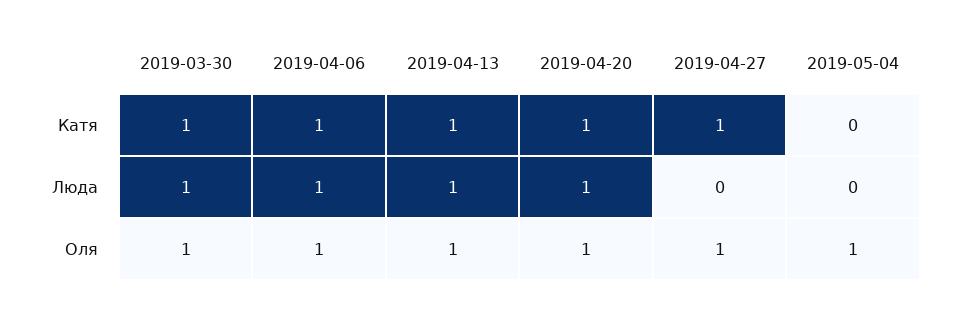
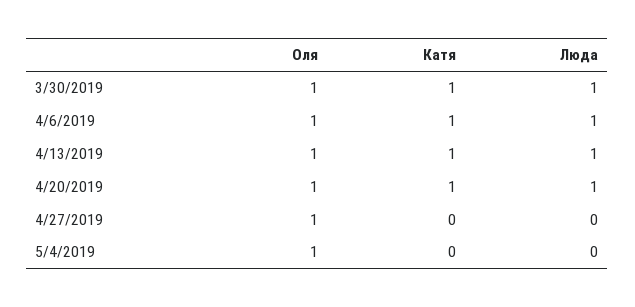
  {
    "2019-03-30": {
      "Катя": 1,
      "Люда": 1,
      "Оля": 1
    },
    "2019-04-06": {
      "Катя": 1,
      "Люда": 1,
      "Оля": 1
    },
    "2019-04-13": {
      "Катя": 1,
      "Люда": 1,
      "Оля": 1
    },
    "2019-04-20": {
      "Катя": 1,
      "Люда": 1,
      "Оля": 1
    },
    "2019-04-27": {
-     "Катя": 1,
+     "Катя": 0,
      "Люда": 0,
      "Оля": 1
    },
    "2019-05-04": {
      "Катя": 0,
      "Люда": 0,
      "Оля": 1
    }
  }

